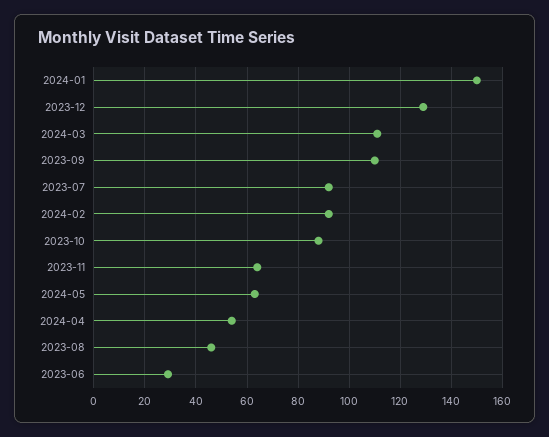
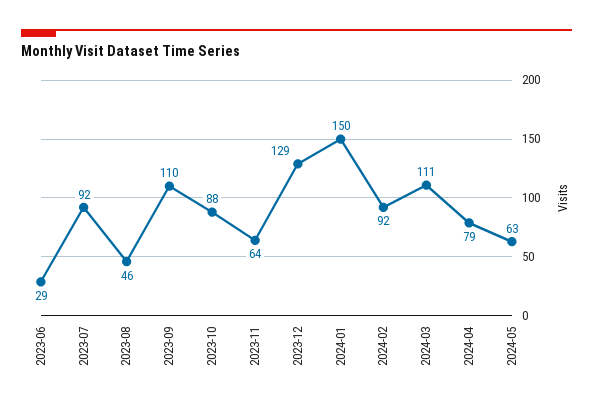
  {
    "2024-01": 150,
    "2023-12": 129,
    "2024-03": 111,
    "2023-09": 110,
    "2023-07": 92,
    "2024-02": 92,
    "2023-10": 88,
    "2023-11": 64,
    "2024-05": 63,
-   "2024-04": 55,
+   "2024-04": 79,
    "2023-08": 46,
    "2023-06": 29
  }

